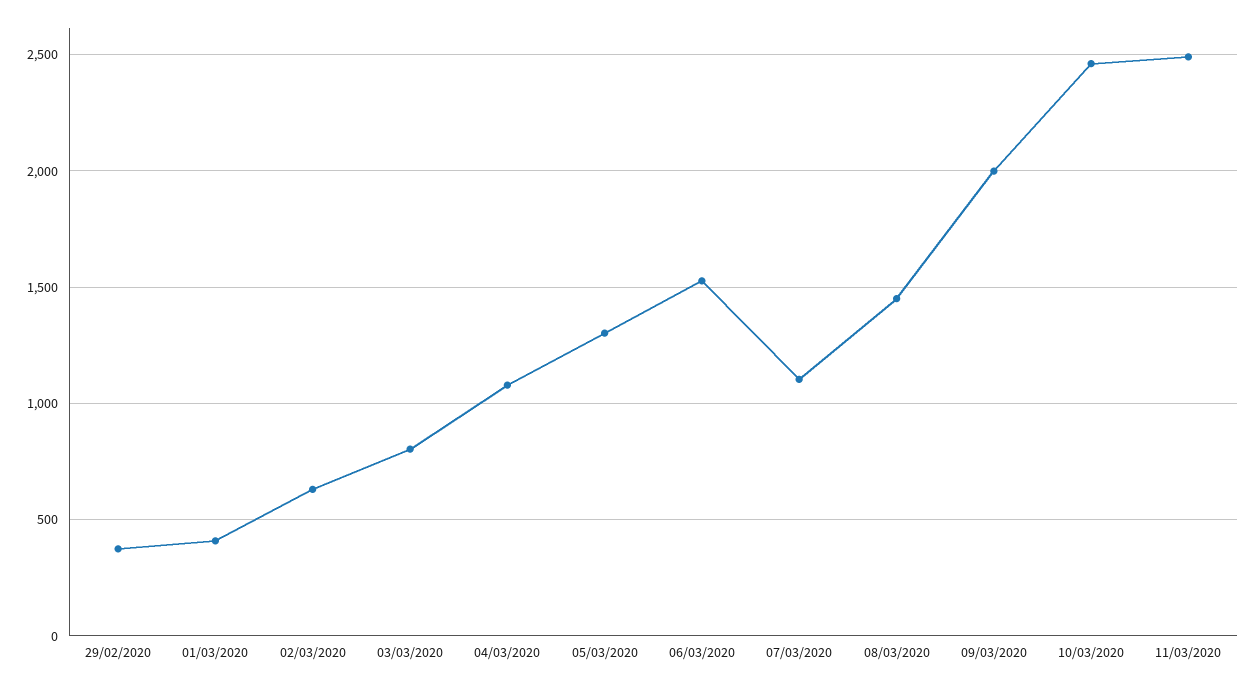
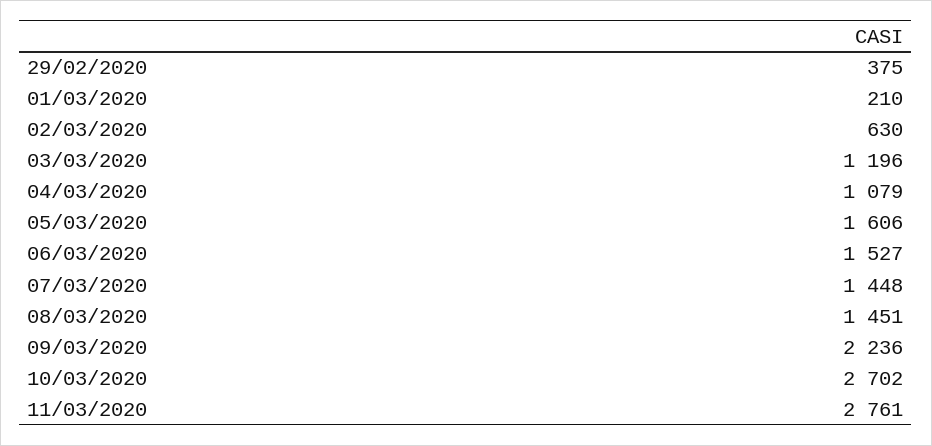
  {
    "29/02/2020": 375,
-   "01/03/2020": 400,
+   "01/03/2020": 210,
    "02/03/2020": 630,
-   "03/03/2020": 800,
+   "03/03/2020": 1196,
    "04/03/2020": 1079,
-   "05/03/2020": 1300,
+   "05/03/2020": 1606,
    "06/03/2020": 1527,
-   "07/03/2020": 1100,
+   "07/03/2020": 1448,
    "08/03/2020": 1451,
-   "09/03/2020": 2000,
+   "09/03/2020": 2236,
-   "10/03/2020": 2450,
+   "10/03/2020": 2702,
-   "11/03/2020": 2500
+   "11/03/2020": 2761
  }

